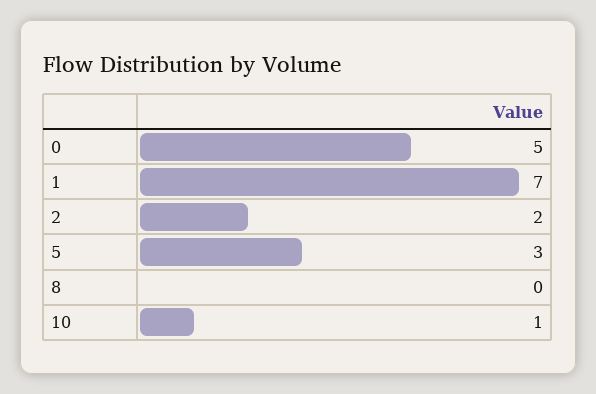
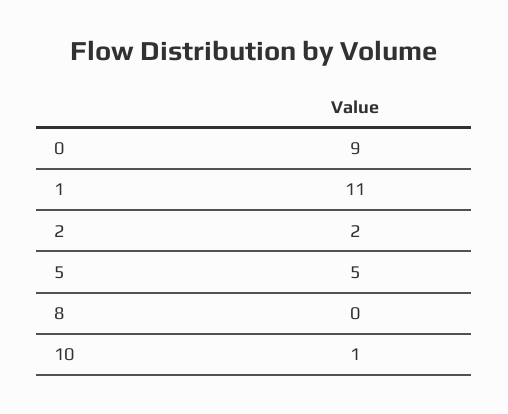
  {
-   "0": 5,
+   "0": 9,
-   "1": 7,
+   "1": 11,
    "2": 2,
-   "5": 3,
+   "5": 5,
    "8": 0,
    "10": 1
  }

